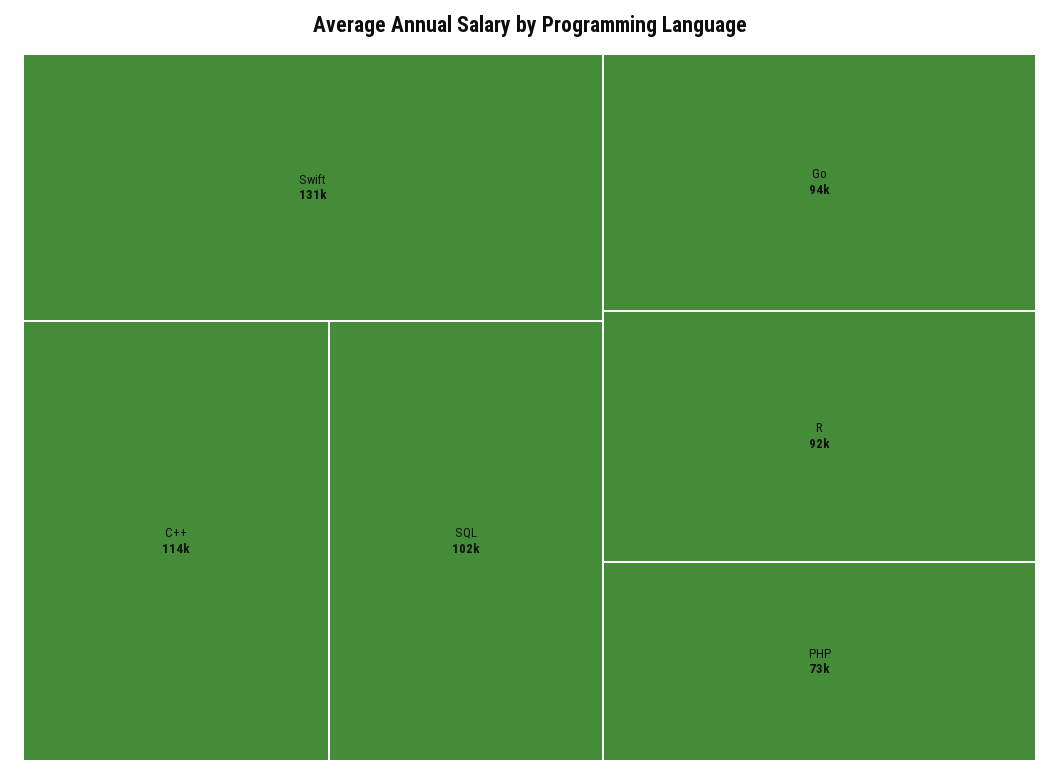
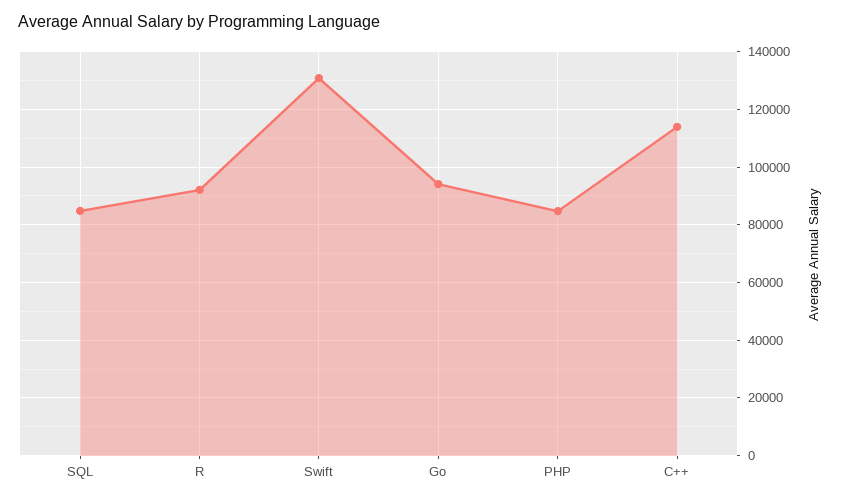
  {
    "Swift": 131000,
    "C++": 114000,
-   "SQL": 102000,
+   "SQL": 85000,
    "Go": 94000,
    "R": 92000,
-   "PHP": 73000
+   "PHP": 85000
  }

